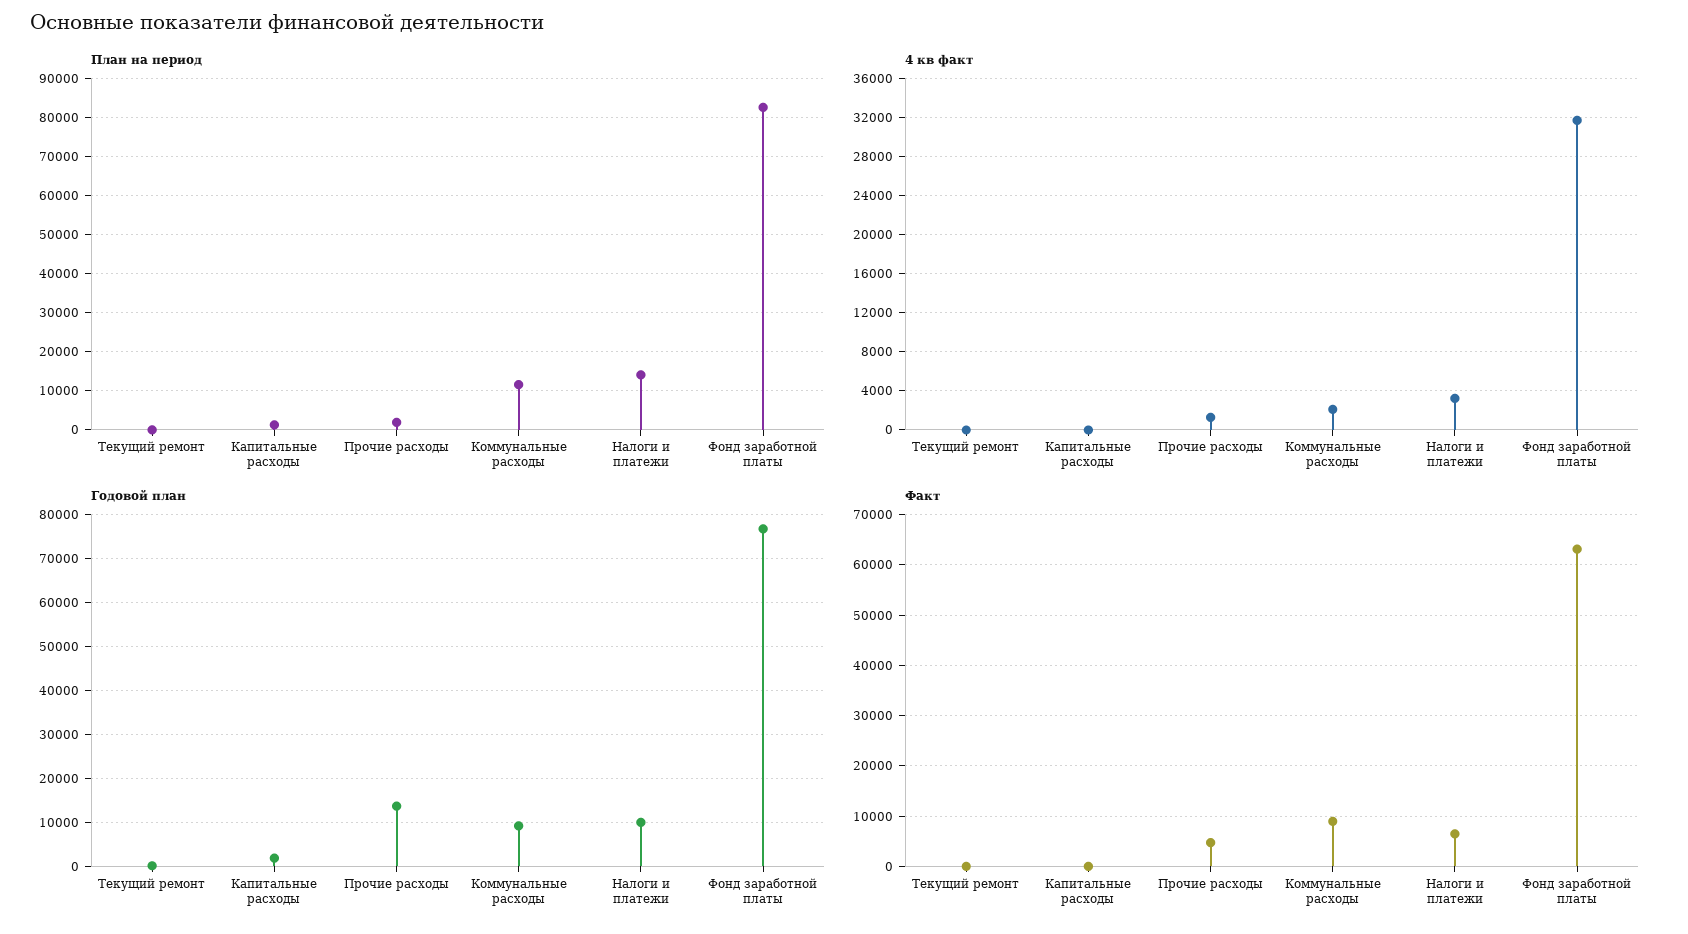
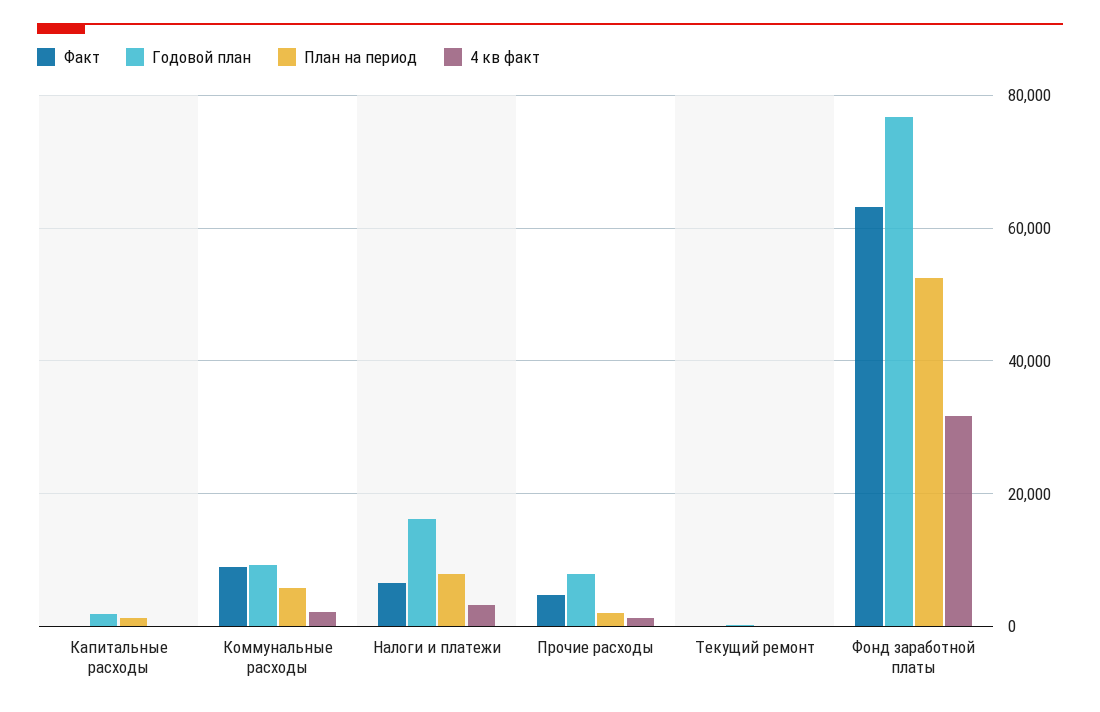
  {
    "План на период": {
      "Текущий ремонт": 0,
      "Капитальные расходы": 2000,
      "Прочие расходы": 2000,
-     "Коммунальные расходы": 12000,
+     "Коммунальные расходы": 6000,
-     "Налоги и платежи": 14000,
+     "Налоги и платежи": 8000,
-     "Фонд заработной платы": 82000
+     "Фонд заработной платы": 52000
    },
    "4 кв факт": {
      "Текущий ремонт": 0,
      "Капитальные расходы": 0,
      "Прочие расходы": 1000,
      "Коммунальные расходы": 2000,
      "Налоги и платежи": 3000,
      "Фонд заработной платы": 32000
    },
    "Годовой план": {
      "Текущий ремонт": 0,
      "Капитальные расходы": 2000,
-     "Прочие расходы": 14000,
+     "Прочие расходы": 8000,
      "Коммунальные расходы": 10000,
-     "Налоги и платежи": 10000,
+     "Налоги и платежи": 16000,
      "Фонд заработной платы": 76000
    },
    "Факт": {
      "Текущий ремонт": 0,
      "Капитальные расходы": 0,
      "Прочие расходы": 4000,
      "Коммунальные расходы": 8000,
      "Налоги и платежи": 6000,
      "Фонд заработной платы": 64000
    }
  }

